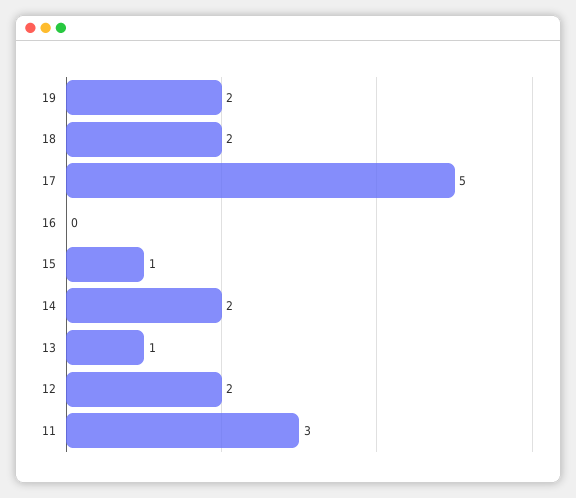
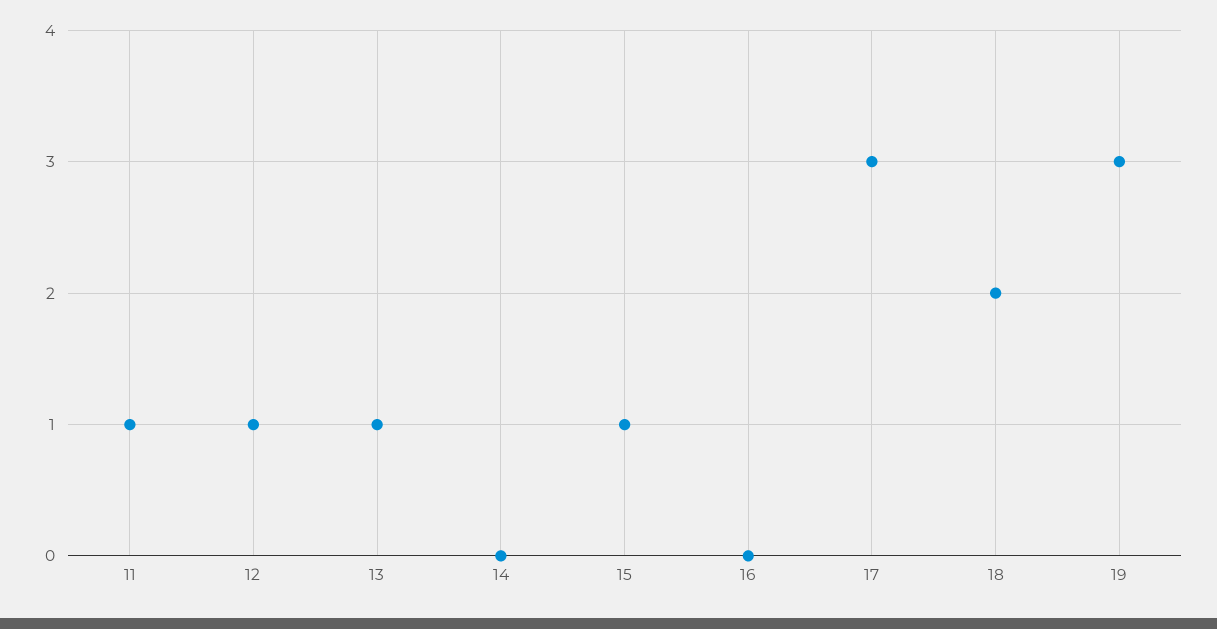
  {
-   "19": 2,
+   "19": 3,
    "18": 2,
-   "17": 5,
+   "17": 3,
    "16": 0,
    "15": 1,
-   "14": 2,
+   "14": 0,
    "13": 1,
-   "12": 2,
+   "12": 1,
-   "11": 3
+   "11": 1
  }

